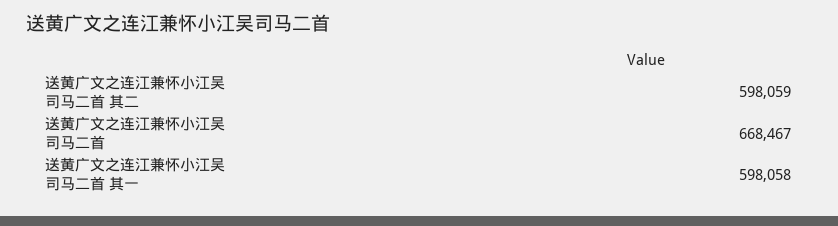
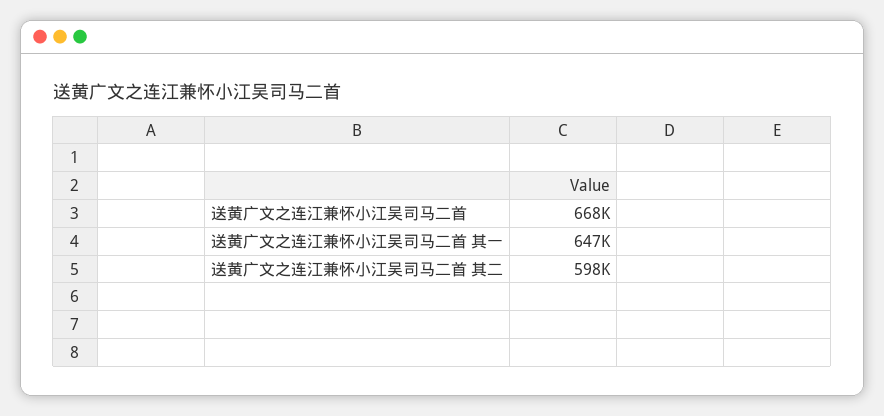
  {
    "送黄广文之连江兼怀小江吴司马二首 其二": 598059,
    "送黄广文之连江兼怀小江吴司马二首": 668467,
-   "送黄广文之连江兼怀小江吴司马二首 其一": 598058
+   "送黄广文之连江兼怀小江吴司马二首 其一": 647000
  }

